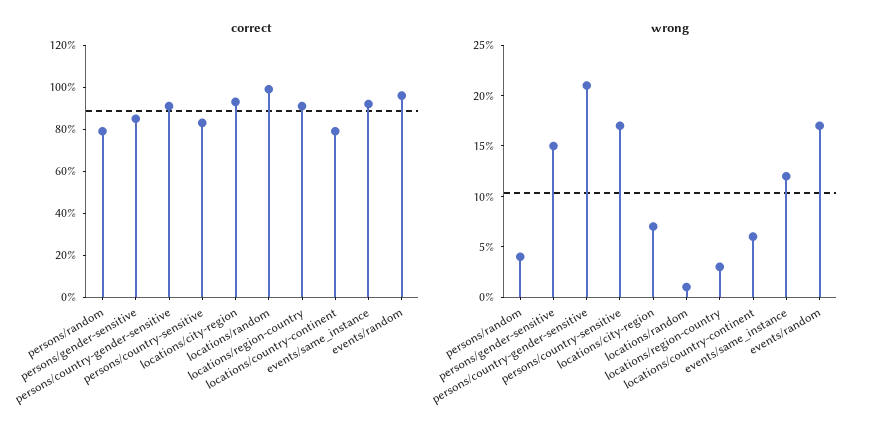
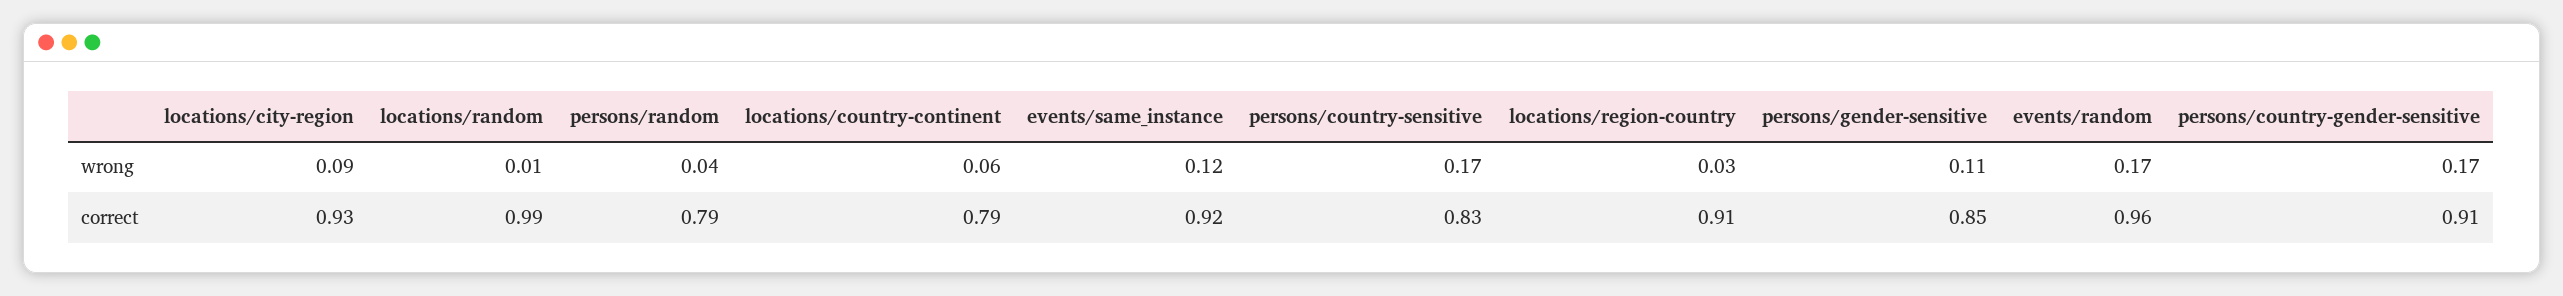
  {
    "correct": {
      "persons/random": 0.79,
      "persons/gender-sensitive": 0.85,
      "persons/country-gender-sensitive": 0.91,
      "persons/country-sensitive": 0.83,
      "locations/city-region": 0.93,
      "locations/random": 0.99,
      "locations/region-country": 0.91,
      "locations/country-continent": 0.79,
      "events/same_instance": 0.92,
      "events/random": 0.96
    },
    "wrong": {
      "persons/random": 0.04,
-     "persons/gender-sensitive": 0.15,
+     "persons/gender-sensitive": 0.11,
-     "persons/country-gender-sensitive": 0.21,
+     "persons/country-gender-sensitive": 0.17,
      "persons/country-sensitive": 0.17,
-     "locations/city-region": 0.07,
+     "locations/city-region": 0.09,
      "locations/random": 0.01,
      "locations/region-country": 0.03,
      "locations/country-continent": 0.06,
      "events/same_instance": 0.12,
      "events/random": 0.17
    }
  }

